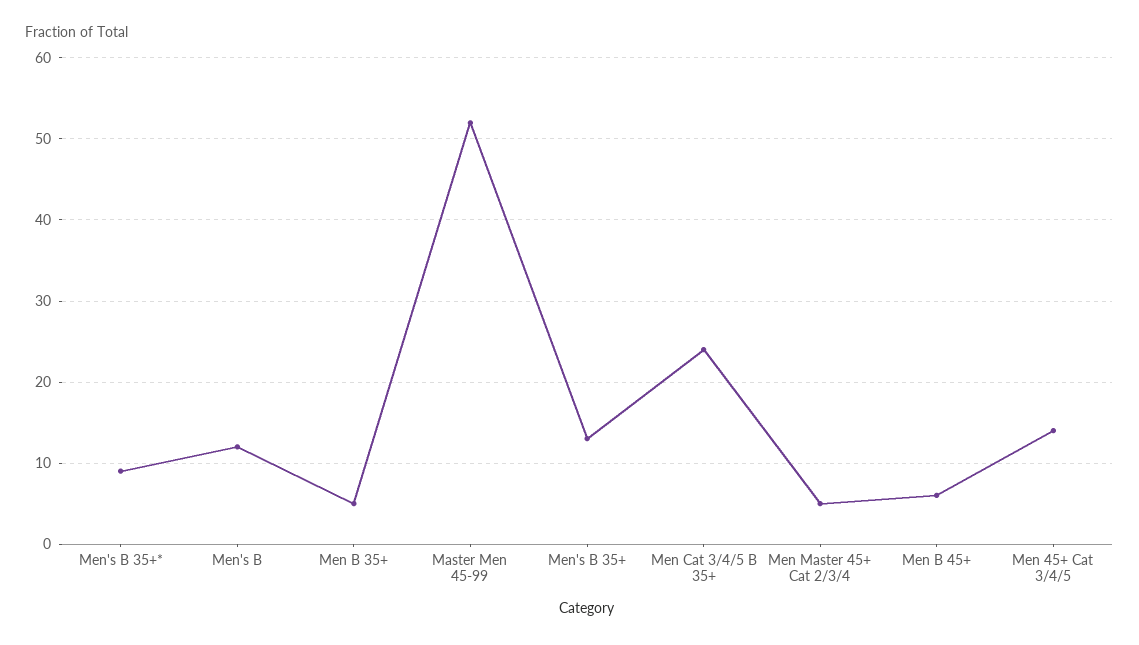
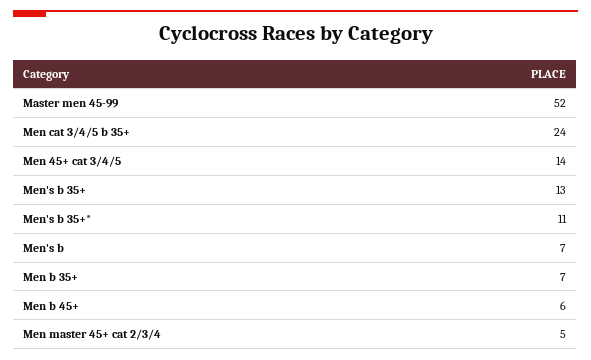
  {
-   "Men's B 35+*": 9,
+   "Men's B 35+*": 11,
-   "Men's B": 12,
+   "Men's B": 7,
-   "Men B 35+": 5,
+   "Men B 35+": 7,
    "Master Men 45-99": 52,
    "Men's B 35+": 13,
    "Men Cat 3/4/5 B 35+": 24,
    "Men Master 45+ Cat 2/3/4": 5,
    "Men B 45+": 6,
    "Men 45+ Cat 3/4/5": 14
  }

